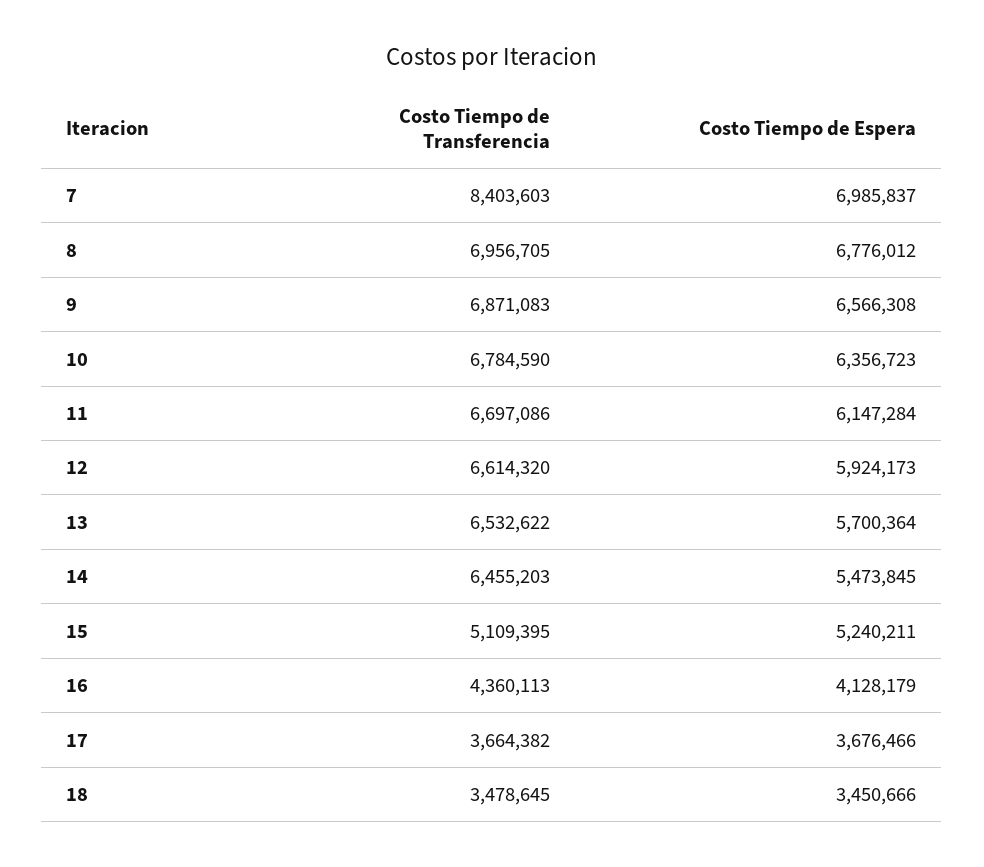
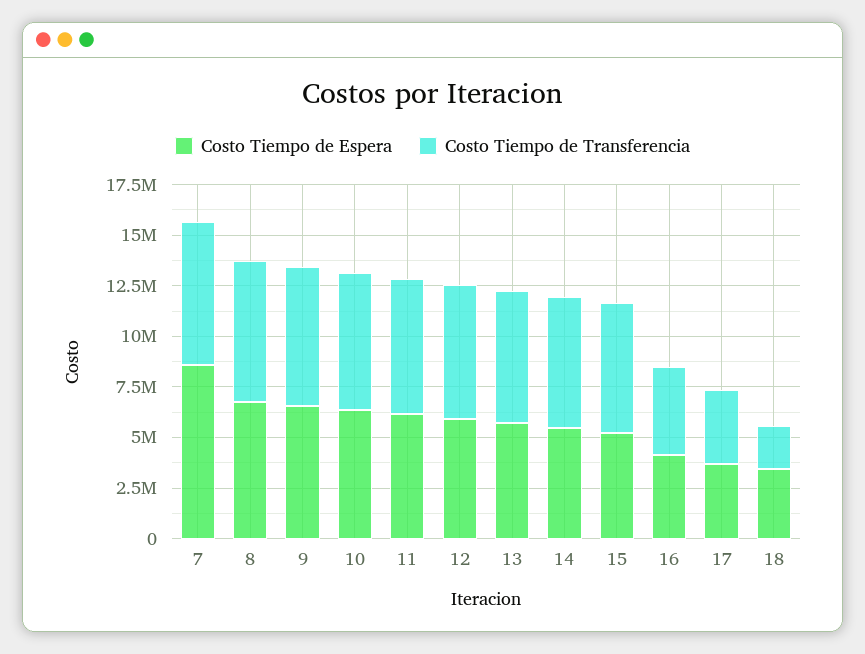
  {
    "Costo Tiempo de Transferencia": {
-     "7": 8403603,
+     "7": 7000000,
      "8": 6956705,
      "9": 6871083,
      "10": 6784590,
      "11": 6697086,
      "12": 6614320,
      "13": 6532622,
      "14": 6455203,
-     "15": 5109395,
+     "15": 6500000,
      "16": 4360113,
      "17": 3664382,
-     "18": 3478645
+     "18": 2000000
    },
    "Costo Tiempo de Espera": {
-     "7": 6985837,
+     "7": 8500000,
      "8": 6776012,
      "9": 6566308,
      "10": 6356723,
      "11": 6147284,
      "12": 5924173,
      "13": 5700364,
      "14": 5473845,
      "15": 5240211,
      "16": 4128179,
      "17": 3676466,
      "18": 3450666
    }
  }

